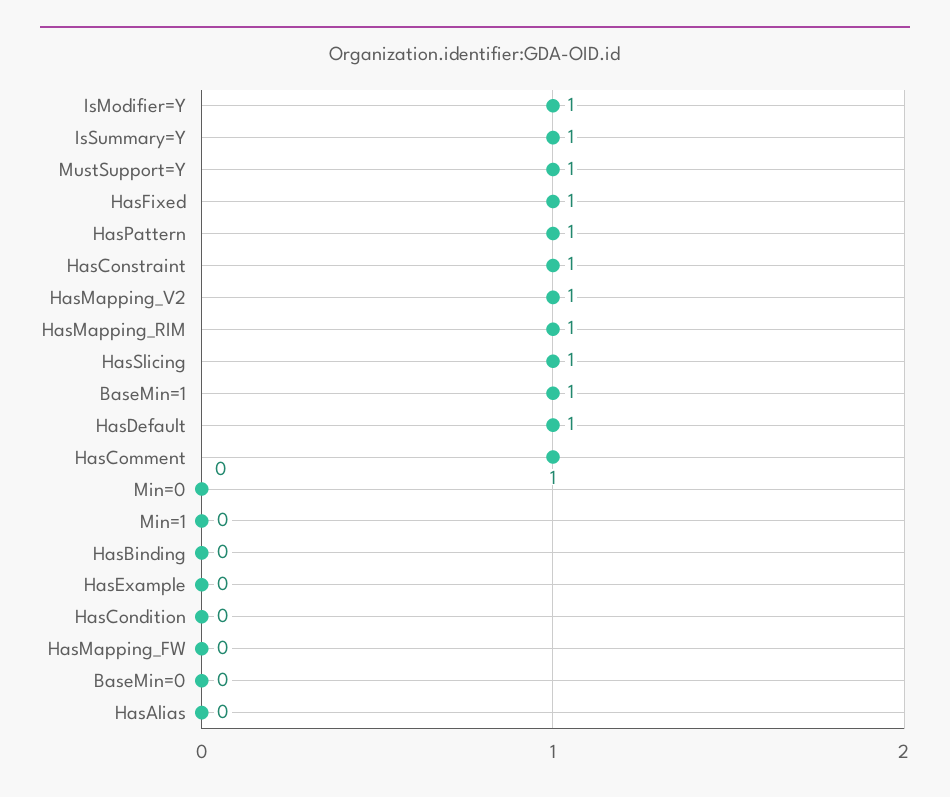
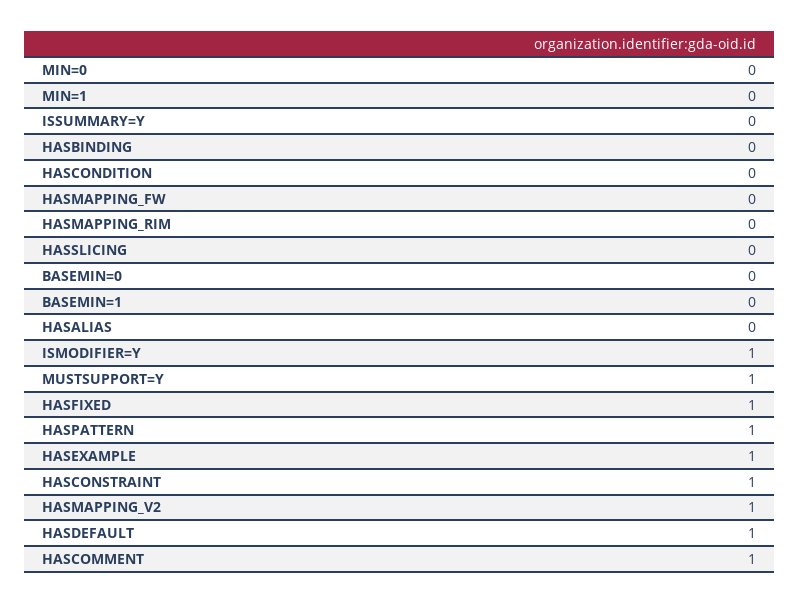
  {
    "IsModifier=Y": 1,
-   "IsSummary=Y": 1,
+   "IsSummary=Y": 0,
    "MustSupport=Y": 1,
    "HasFixed": 1,
    "HasPattern": 1,
    "HasConstraint": 1,
    "HasMapping_V2": 1,
-   "HasMapping_RIM": 1,
+   "HasMapping_RIM": 0,
-   "HasSlicing": 1,
+   "HasSlicing": 0,
-   "BaseMin=1": 1,
+   "BaseMin=1": 0,
    "HasDefault": 1,
    "HasComment": 1,
    "Min=0": 0,
    "Min=1": 0,
    "HasBinding": 0,
-   "HasExample": 0,
+   "HasExample": 1,
    "HasCondition": 0,
    "HasMapping_FW": 0,
    "BaseMin=0": 0,
    "HasAlias": 0
  }

